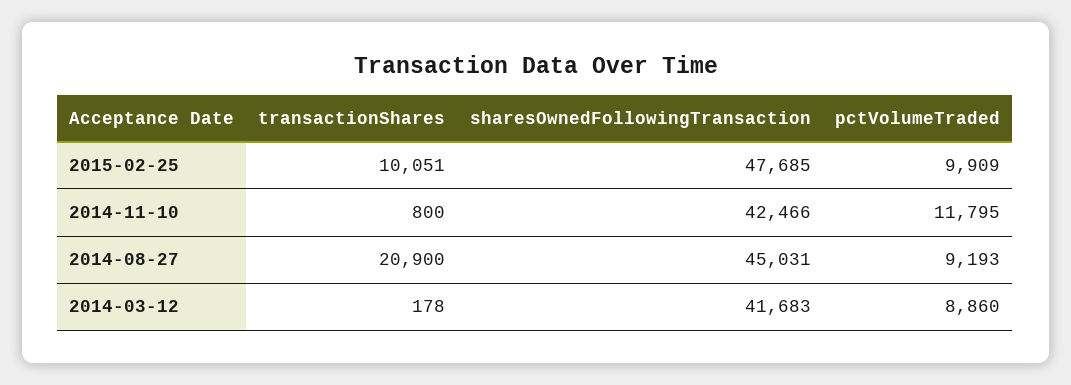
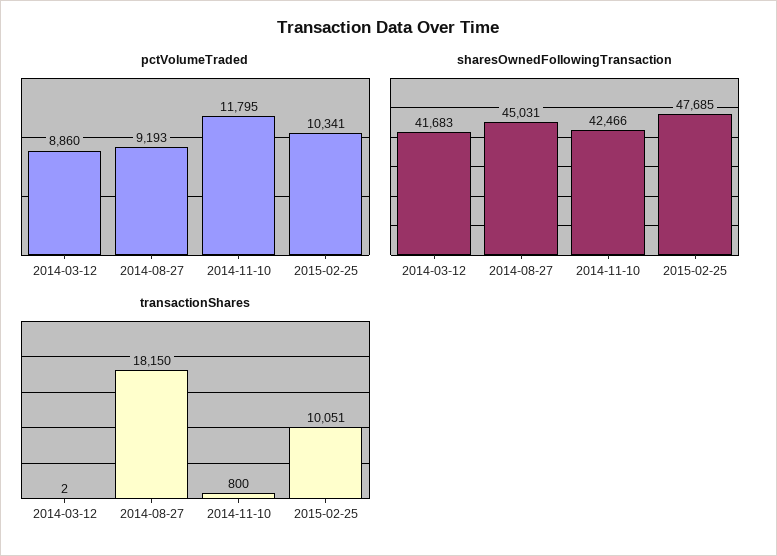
  {
    "transactionShares": {
      "2015-02-25": 10051,
      "2014-11-10": 800,
-     "2014-08-27": 20900,
+     "2014-08-27": 18150,
-     "2014-03-12": 178
+     "2014-03-12": 2
    },
    "sharesOwnedFollowingTransaction": {
      "2015-02-25": 47685,
      "2014-11-10": 42466,
      "2014-08-27": 45031,
      "2014-03-12": 41683
    },
    "pctVolumeTraded": {
-     "2015-02-25": 9909,
+     "2015-02-25": 10341,
      "2014-11-10": 11795,
      "2014-08-27": 9193,
      "2014-03-12": 8860
    }
  }

